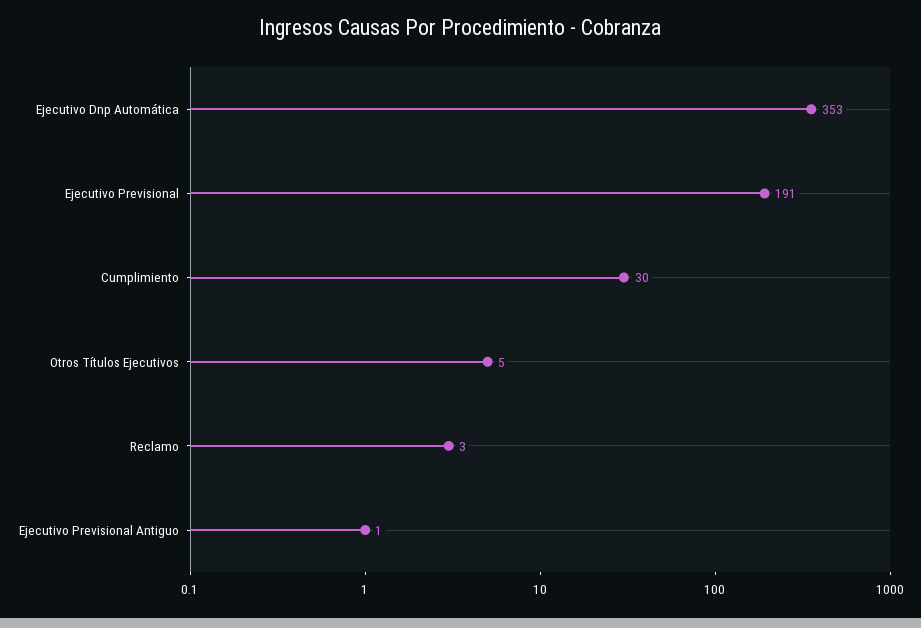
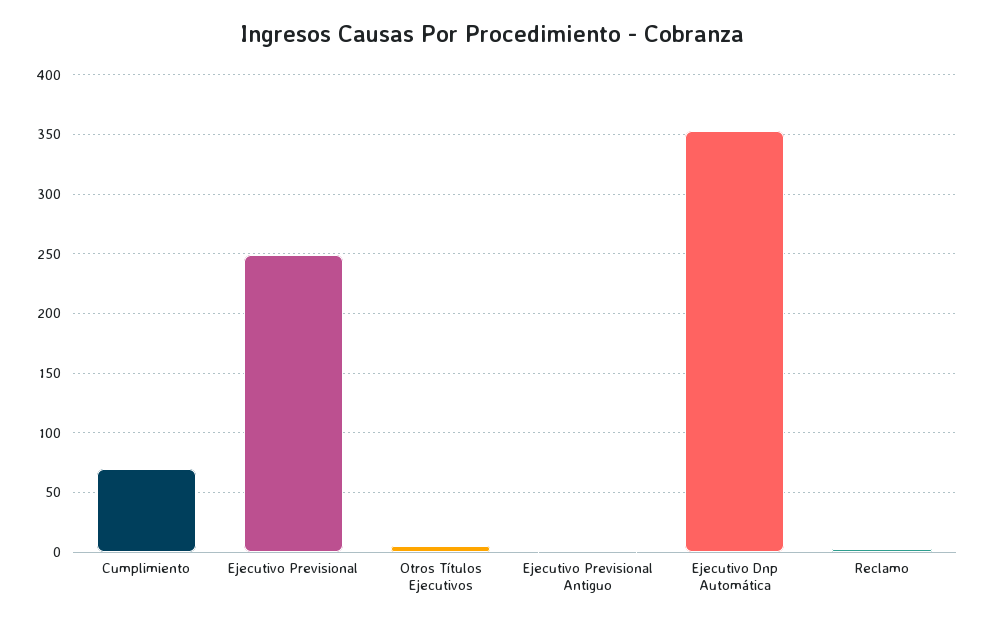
  {
    "Ejecutivo Dnp Automática": 353,
-   "Ejecutivo Previsional": 191,
+   "Ejecutivo Previsional": 250,
-   "Cumplimiento": 30,
+   "Cumplimiento": 70,
    "Otros Títulos Ejecutivos": 5,
    "Reclamo": 3,
    "Ejecutivo Previsional Antiguo": 1
  }

